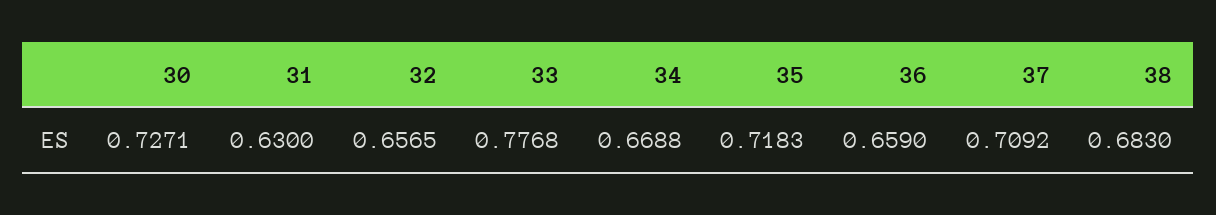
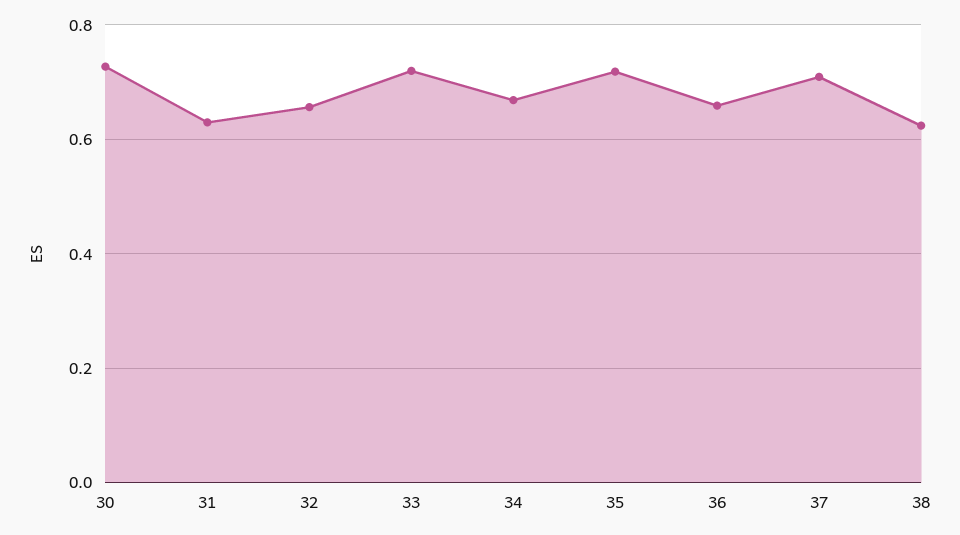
  {
    "30": 0.7271,
    "31": 0.63,
    "32": 0.6565,
-   "33": 0.7768,
+   "33": 0.72,
    "34": 0.6688,
    "35": 0.7183,
    "36": 0.659,
    "37": 0.7092,
-   "38": 0.683
+   "38": 0.62
  }

